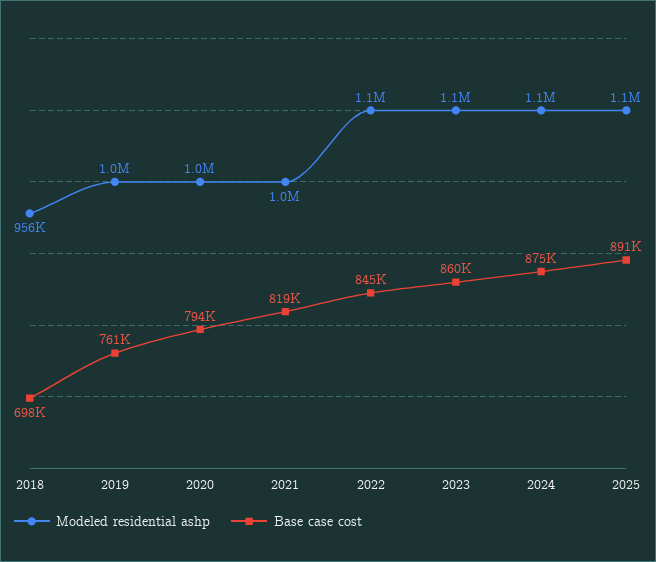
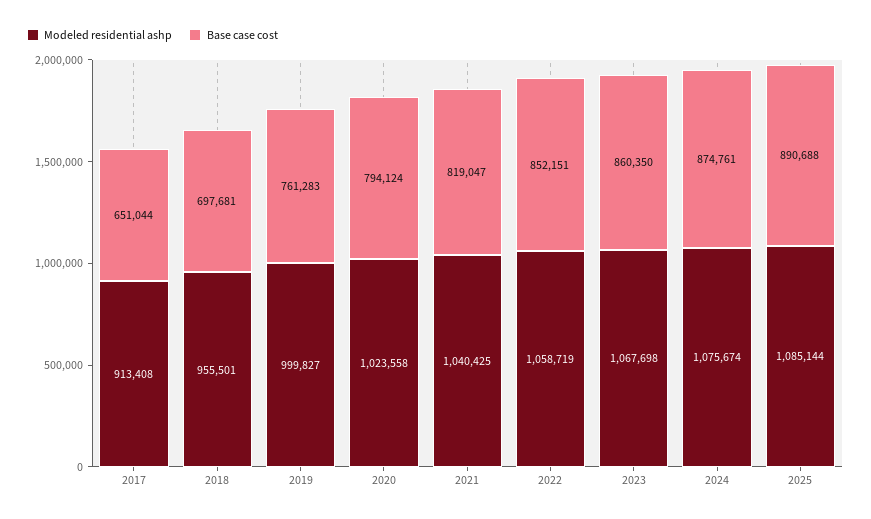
  {
    "Modeled residential ashp": {
      "2018": 955501,
      "2019": 999827,
      "2020": 1023558,
      "2021": 1040425,
      "2022": 1058719,
      "2023": 1067698,
      "2024": 1075674,
-     "2025": 1085144
+     "2025": 1085144,
+     "2017": 913408
    },
    "Base case cost": {
      "2018": 697681,
      "2019": 761283,
      "2020": 794124,
      "2021": 819047,
-     "2022": 845000,
+     "2022": 852151,
      "2023": 860350,
      "2024": 874761,
-     "2025": 890688
+     "2025": 890688,
+     "2017": 651044
    }
  }

